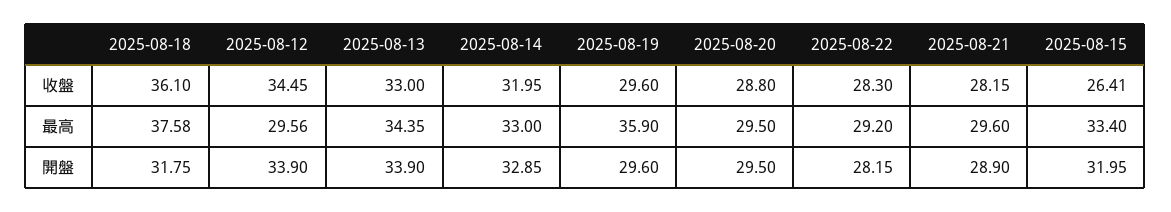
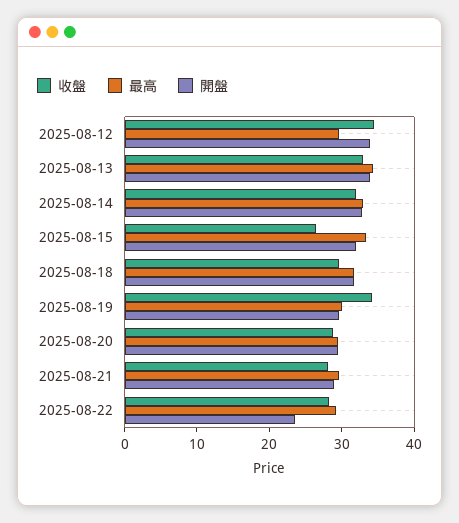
  {
    "收盤": {
-     "2025-08-18": 36.1,
+     "2025-08-18": 30,
      "2025-08-12": 34.45,
      "2025-08-13": 33,
      "2025-08-14": 31.95,
-     "2025-08-19": 29.6,
+     "2025-08-19": 34,
      "2025-08-20": 28.8,
      "2025-08-22": 28.3,
      "2025-08-21": 28.15,
      "2025-08-15": 26.41
    },
    "最高": {
-     "2025-08-18": 37.58,
+     "2025-08-18": 32,
      "2025-08-12": 29.56,
      "2025-08-13": 34.35,
      "2025-08-14": 33,
-     "2025-08-19": 35.9,
+     "2025-08-19": 30,
      "2025-08-20": 29.5,
      "2025-08-22": 29.2,
      "2025-08-21": 29.6,
      "2025-08-15": 33.4
    },
    "開盤": {
      "2025-08-18": 31.75,
      "2025-08-12": 33.9,
      "2025-08-13": 33.9,
      "2025-08-14": 32.85,
      "2025-08-19": 29.6,
      "2025-08-20": 29.5,
-     "2025-08-22": 28.15,
+     "2025-08-22": 24,
      "2025-08-21": 28.9,
      "2025-08-15": 31.95
    }
  }

